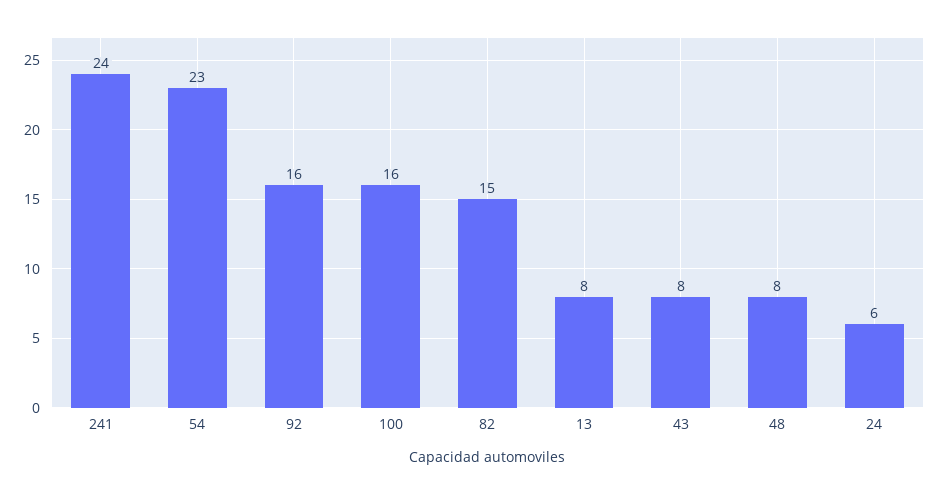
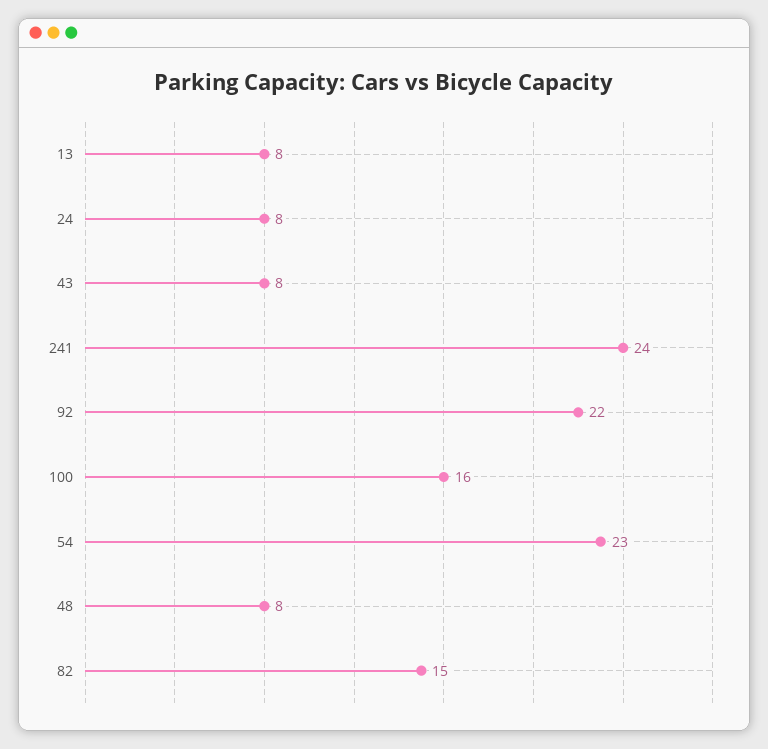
  {
    "241": 24,
    "54": 23,
-   "92": 16,
+   "92": 22,
    "100": 16,
    "82": 15,
    "13": 8,
    "43": 8,
    "48": 8,
-   "24": 6
+   "24": 8
  }

